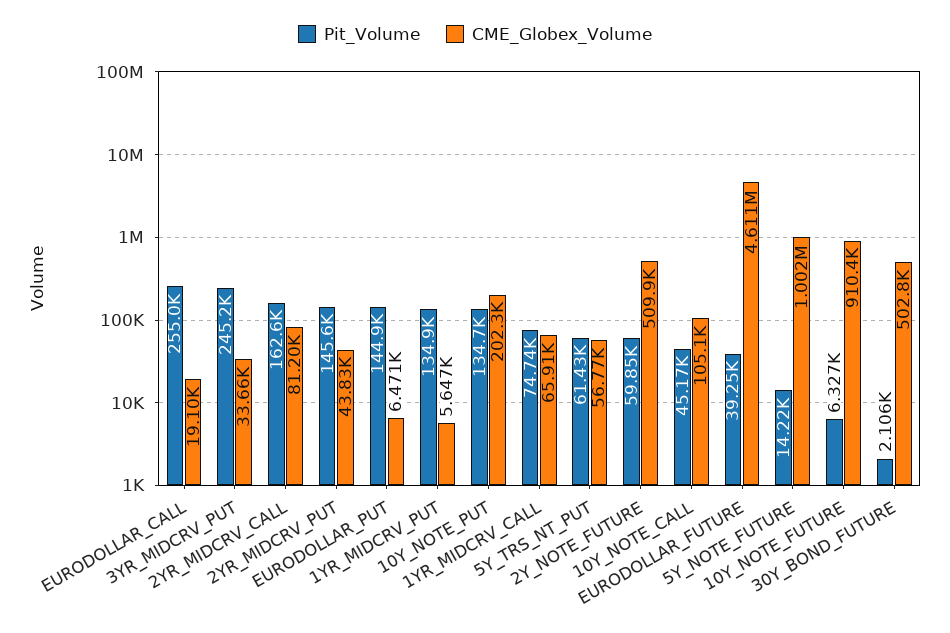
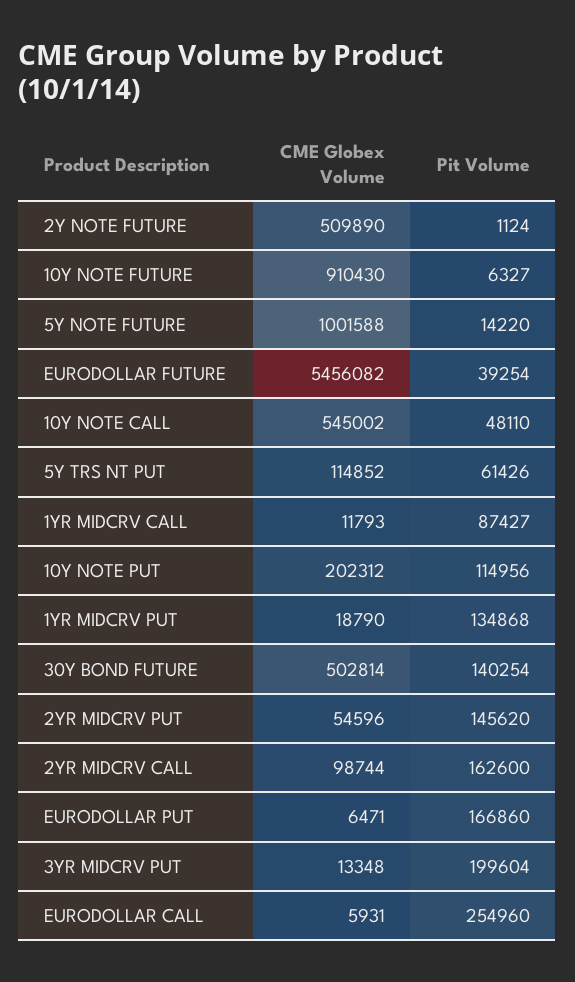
  {
    "Pit_Volume": {
      "EURODOLLAR_CALL": 254960,
-     "3YR_MIDCRV_PUT": 245200,
+     "3YR_MIDCRV_PUT": 199604,
      "2YR_MIDCRV_CALL": 162600,
      "2YR_MIDCRV_PUT": 145620,
-     "EURODOLLAR_PUT": 144900,
+     "EURODOLLAR_PUT": 166860,
      "1YR_MIDCRV_PUT": 134868,
-     "10Y_NOTE_PUT": 134700,
+     "10Y_NOTE_PUT": 114956,
-     "1YR_MIDCRV_CALL": 74740,
+     "1YR_MIDCRV_CALL": 87427,
      "5Y_TRS_NT_PUT": 61426,
-     "2Y_NOTE_FUTURE": 59850,
+     "2Y_NOTE_FUTURE": 1124,
-     "10Y_NOTE_CALL": 45170,
+     "10Y_NOTE_CALL": 48110,
      "EURODOLLAR_FUTURE": 39254,
      "5Y_NOTE_FUTURE": 14220,
      "10Y_NOTE_FUTURE": 6327,
-     "30Y_BOND_FUTURE": 2106
+     "30Y_BOND_FUTURE": 140254
    },
    "CME_Globex_Volume": {
-     "EURODOLLAR_CALL": 19100,
+     "EURODOLLAR_CALL": 5931,
-     "3YR_MIDCRV_PUT": 33660,
+     "3YR_MIDCRV_PUT": 13348,
-     "2YR_MIDCRV_CALL": 81200,
+     "2YR_MIDCRV_CALL": 98744,
-     "2YR_MIDCRV_PUT": 43830,
+     "2YR_MIDCRV_PUT": 54596,
      "EURODOLLAR_PUT": 6471,
-     "1YR_MIDCRV_PUT": 5647,
+     "1YR_MIDCRV_PUT": 18790,
      "10Y_NOTE_PUT": 202312,
-     "1YR_MIDCRV_CALL": 65910,
+     "1YR_MIDCRV_CALL": 11793,
-     "5Y_TRS_NT_PUT": 56770,
+     "5Y_TRS_NT_PUT": 114852,
      "2Y_NOTE_FUTURE": 509890,
-     "10Y_NOTE_CALL": 105100,
+     "10Y_NOTE_CALL": 545002,
-     "EURODOLLAR_FUTURE": 4611000,
+     "EURODOLLAR_FUTURE": 5456082,
      "5Y_NOTE_FUTURE": 1001588,
      "10Y_NOTE_FUTURE": 910430,
      "30Y_BOND_FUTURE": 502814
    }
  }

